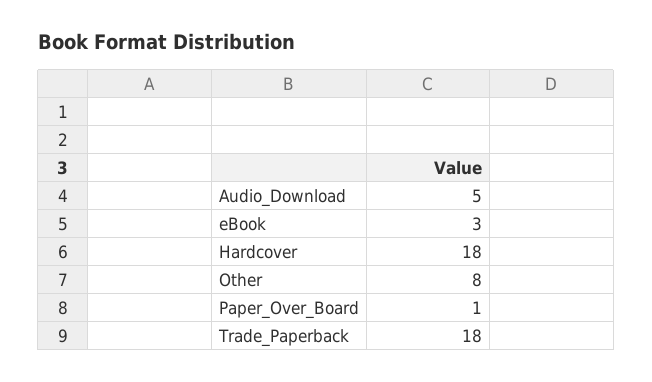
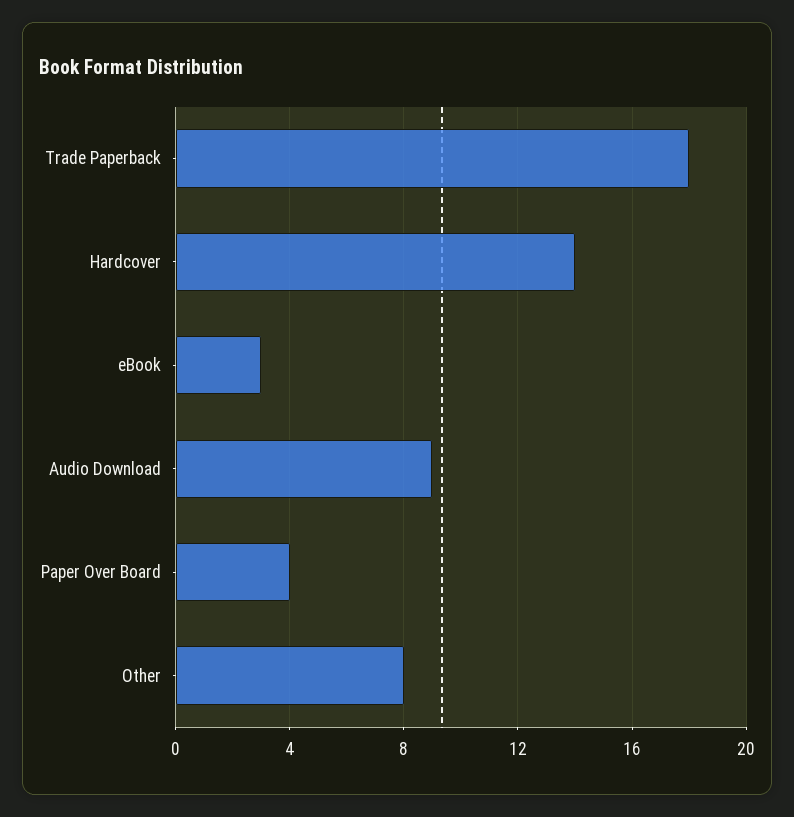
  {
-   "Audio_Download": 5,
+   "Audio_Download": 9,
    "eBook": 3,
-   "Hardcover": 18,
+   "Hardcover": 14,
    "Other": 8,
-   "Paper_Over_Board": 1,
+   "Paper_Over_Board": 4,
    "Trade_Paperback": 18
  }

